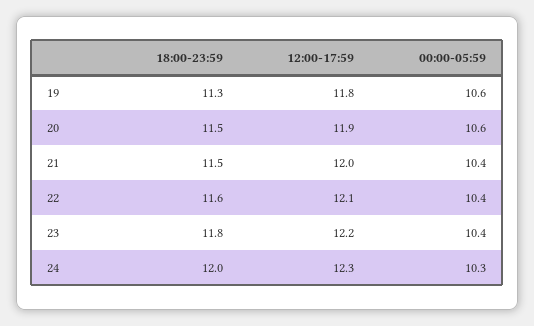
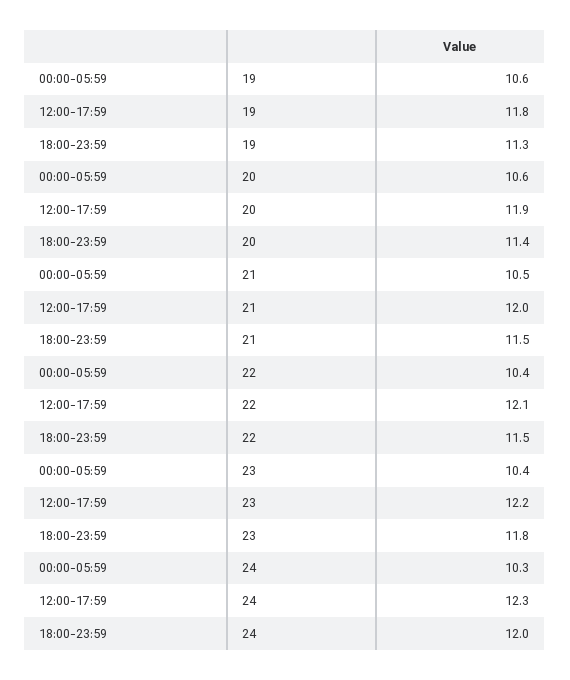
  {
    "18:00-23:59": {
      "19": 11.3,
-     "20": 11.5,
+     "20": 11.4,
      "21": 11.5,
-     "22": 11.6,
+     "22": 11.5,
      "23": 11.8,
      "24": 12
    },
    "12:00-17:59": {
      "19": 11.8,
      "20": 11.9,
      "21": 12,
      "22": 12.1,
      "23": 12.2,
      "24": 12.3
    },
    "00:00-05:59": {
      "19": 10.6,
      "20": 10.6,
-     "21": 10.4,
+     "21": 10.5,
      "22": 10.4,
      "23": 10.4,
      "24": 10.3
    }
  }

